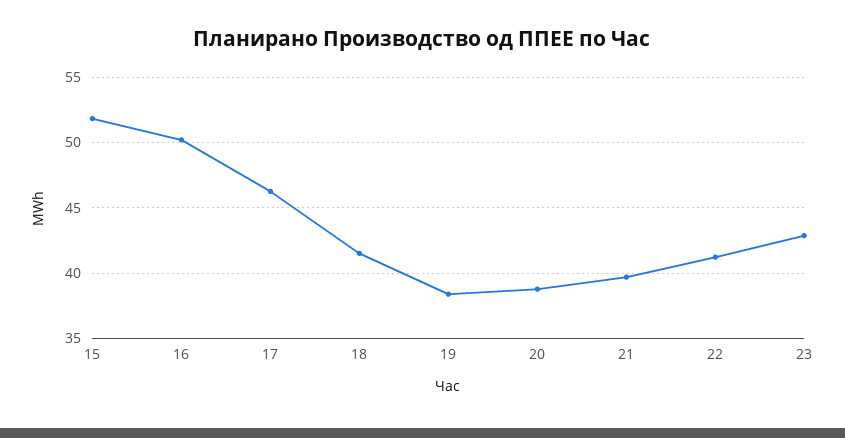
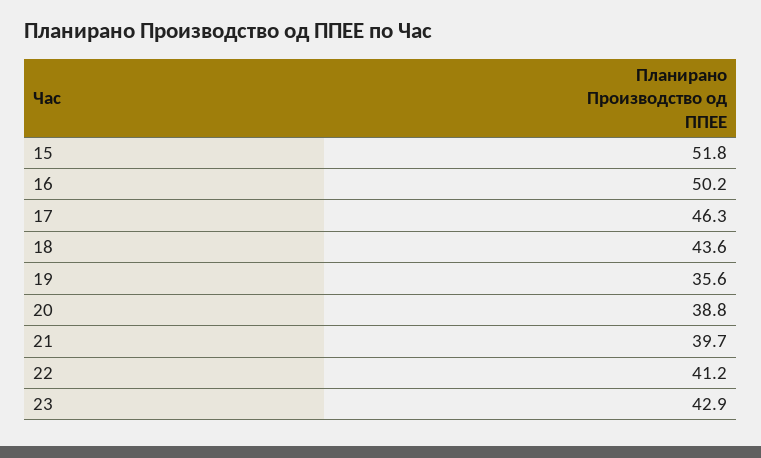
  {
    "15": 51.8,
    "16": 50.2,
    "17": 46.3,
-   "18": 41.5,
+   "18": 43.6,
-   "19": 38.5,
+   "19": 35.6,
    "20": 38.8,
    "21": 39.7,
    "22": 41.2,
    "23": 42.9
  }

